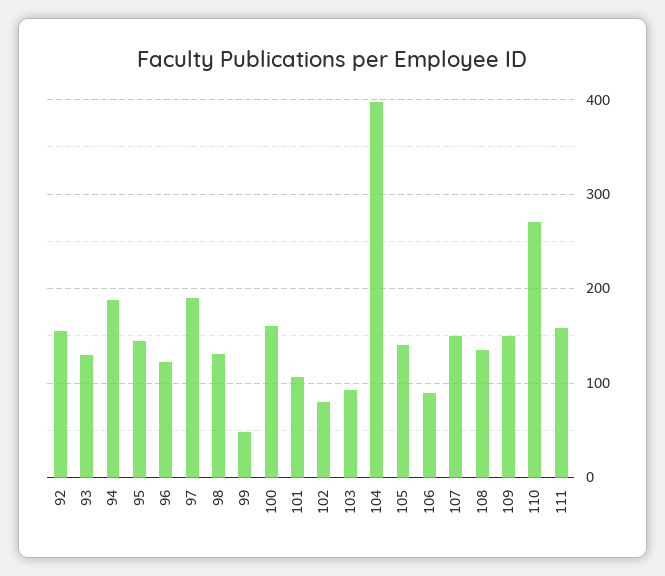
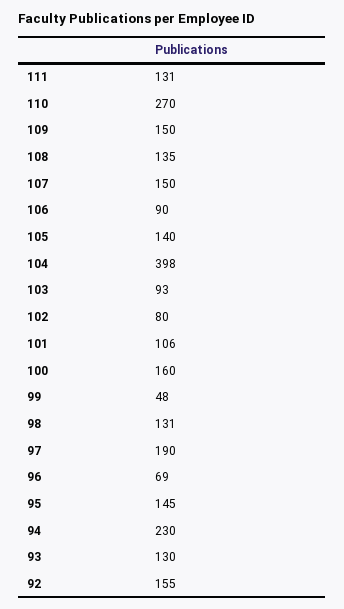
  {
    "92": 155,
    "93": 130,
-   "94": 190,
+   "94": 230,
    "95": 145,
-   "96": 120,
+   "96": 69,
    "97": 190,
    "98": 131,
    "99": 48,
    "100": 160,
    "101": 106,
    "102": 80,
    "103": 93,
    "104": 398,
    "105": 140,
    "106": 90,
    "107": 150,
    "108": 135,
    "109": 150,
    "110": 270,
-   "111": 160
+   "111": 131
  }

